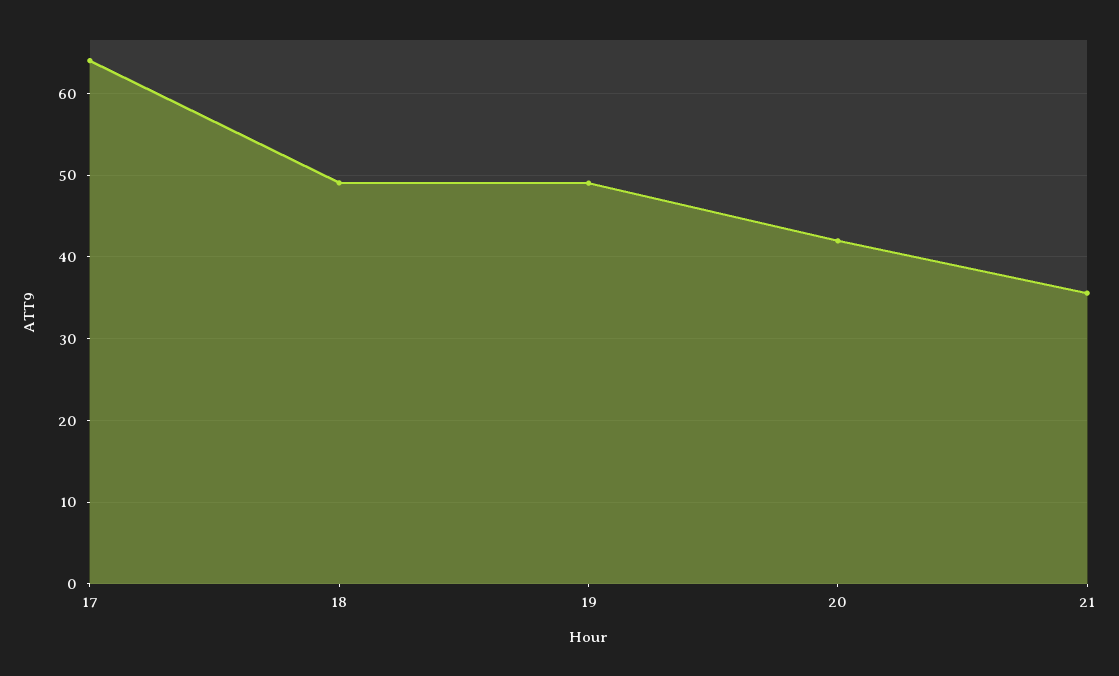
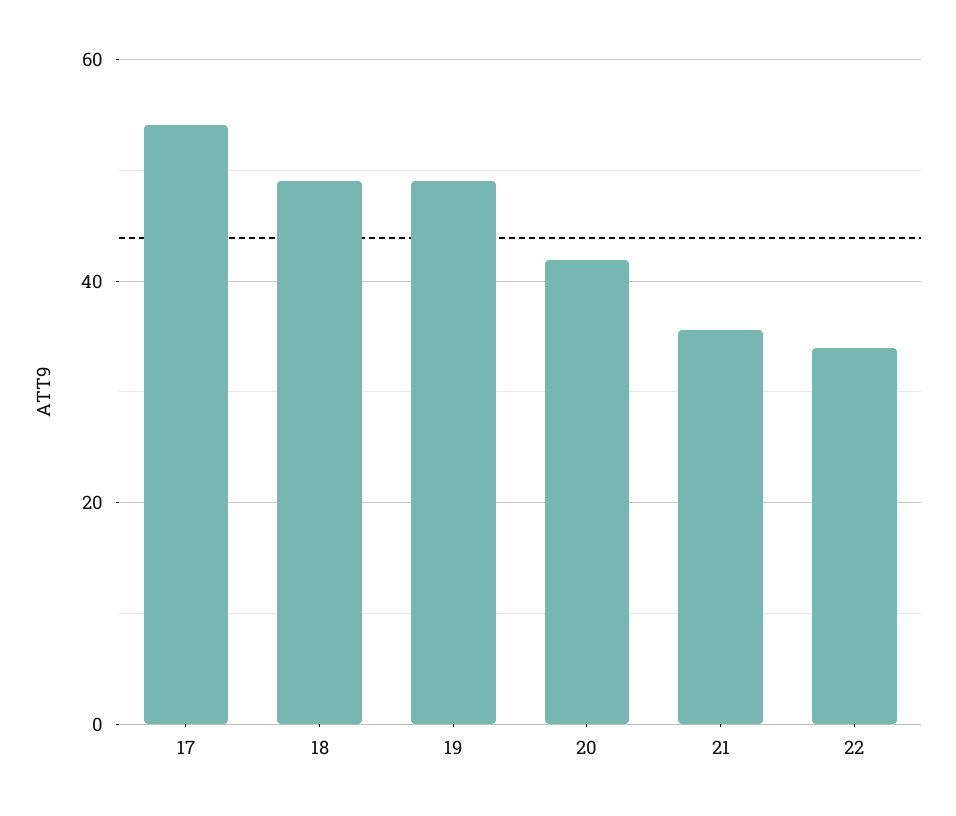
  {
-   "17": 64,
+   "17": 54,
    "18": 49,
    "19": 49,
    "20": 42,
-   "21": 36
+   "21": 36,
+   "22": 34
  }

